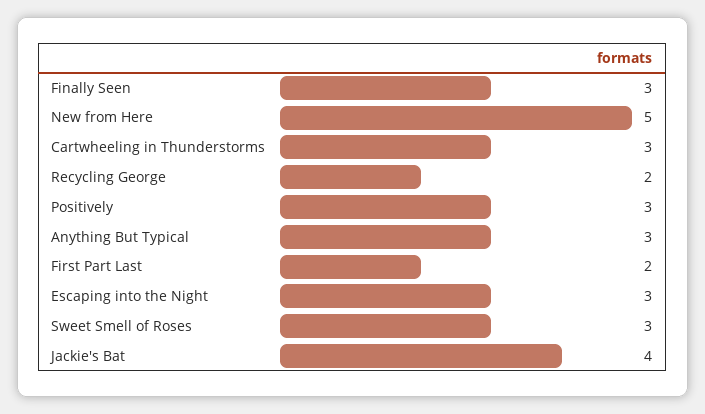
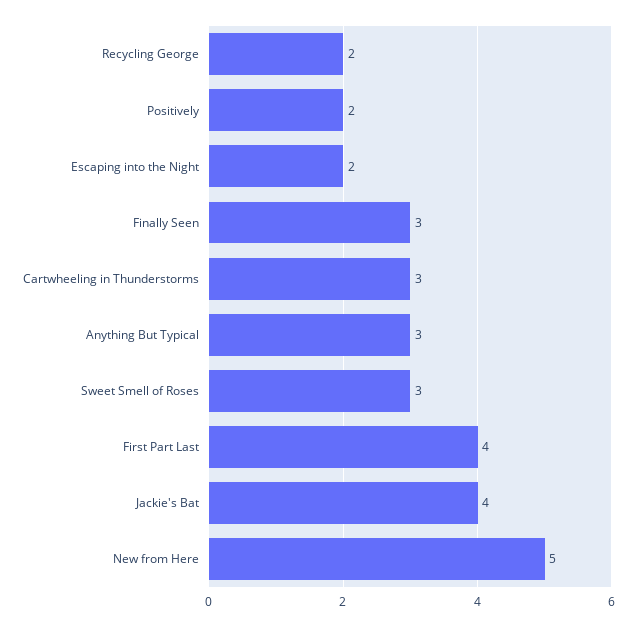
  {
    "Finally Seen": 3,
    "New from Here": 5,
    "Cartwheeling in Thunderstorms": 3,
    "Recycling George": 2,
-   "Positively": 3,
+   "Positively": 2,
    "Anything But Typical": 3,
-   "First Part Last": 2,
+   "First Part Last": 4,
-   "Escaping into the Night": 3,
+   "Escaping into the Night": 2,
    "Sweet Smell of Roses": 3,
    "Jackie's Bat": 4
  }

